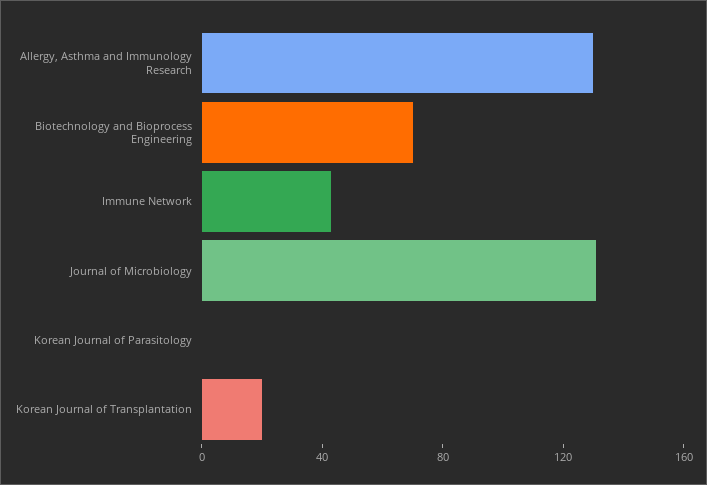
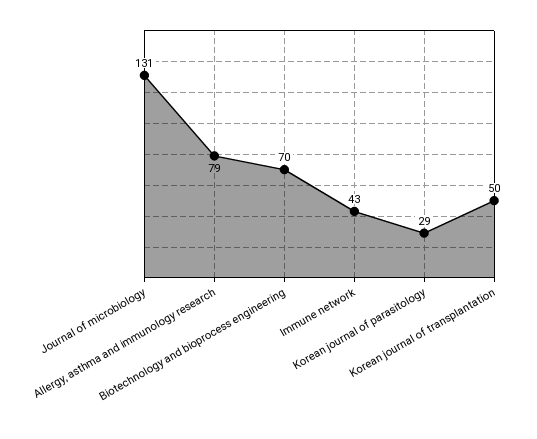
  {
-   "Allergy, Asthma and Immunology Research": 130,
+   "Allergy, Asthma and Immunology Research": 79,
    "Biotechnology and Bioprocess Engineering": 70,
    "Immune Network": 43,
    "Journal of Microbiology": 131,
-   "Korean Journal of Parasitology": 0,
+   "Korean Journal of Parasitology": 29,
-   "Korean Journal of Transplantation": 20
+   "Korean Journal of Transplantation": 50
  }

